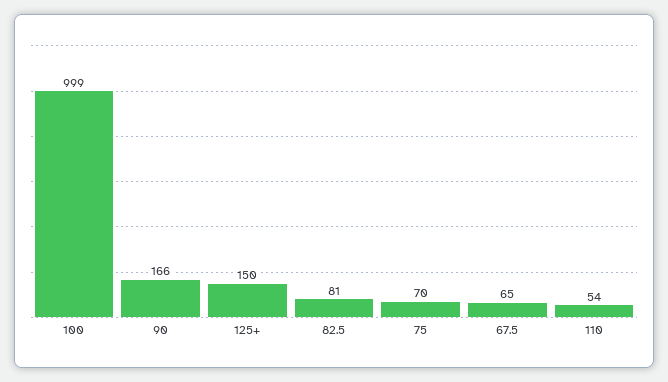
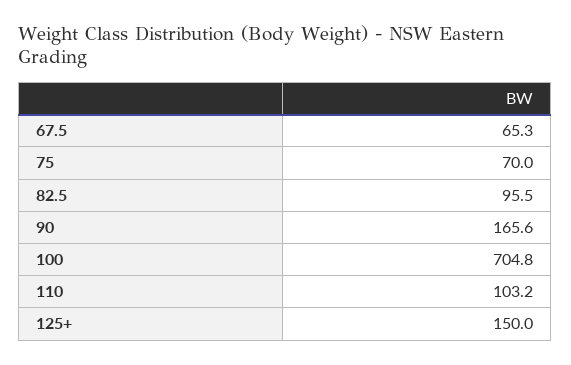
  {
-   "100": 999,
+   "100": 704.8,
    "90": 165.6,
    "125+": 150,
-   "82.5": 81,
+   "82.5": 95.5,
    "75": 70,
    "67.5": 65.3,
-   "110": 54
+   "110": 103.2
  }

